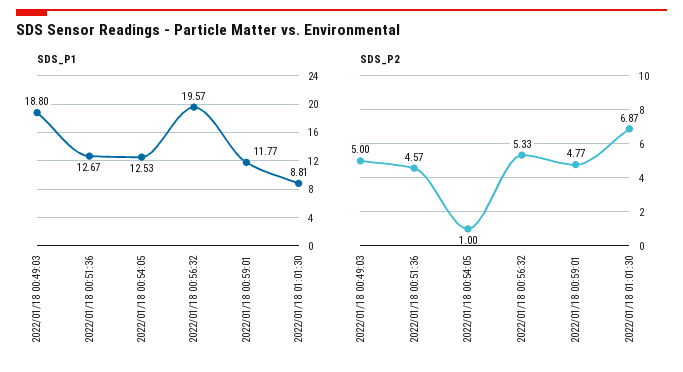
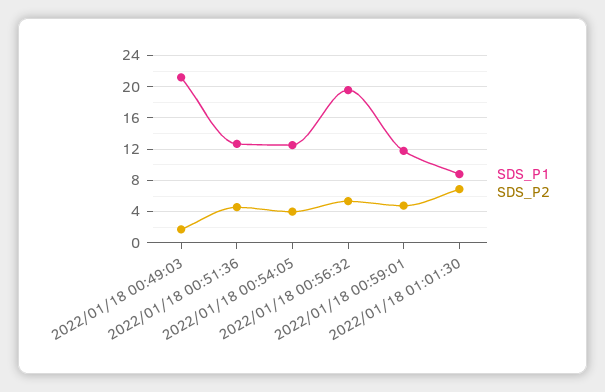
  {
    "SDS_P1": {
-     "2022/01/18 00:49:03": 18.8,
+     "2022/01/18 00:49:03": 21,
      "2022/01/18 00:51:36": 12.67,
      "2022/01/18 00:54:05": 12.53,
      "2022/01/18 00:56:32": 19.57,
      "2022/01/18 00:59:01": 11.77,
      "2022/01/18 01:01:30": 8.81
    },
    "SDS_P2": {
-     "2022/01/18 00:49:03": 5,
+     "2022/01/18 00:49:03": 2,
      "2022/01/18 00:51:36": 4.57,
-     "2022/01/18 00:54:05": 1,
+     "2022/01/18 00:54:05": 4,
      "2022/01/18 00:56:32": 5.33,
      "2022/01/18 00:59:01": 4.77,
      "2022/01/18 01:01:30": 6.87
    }
  }

